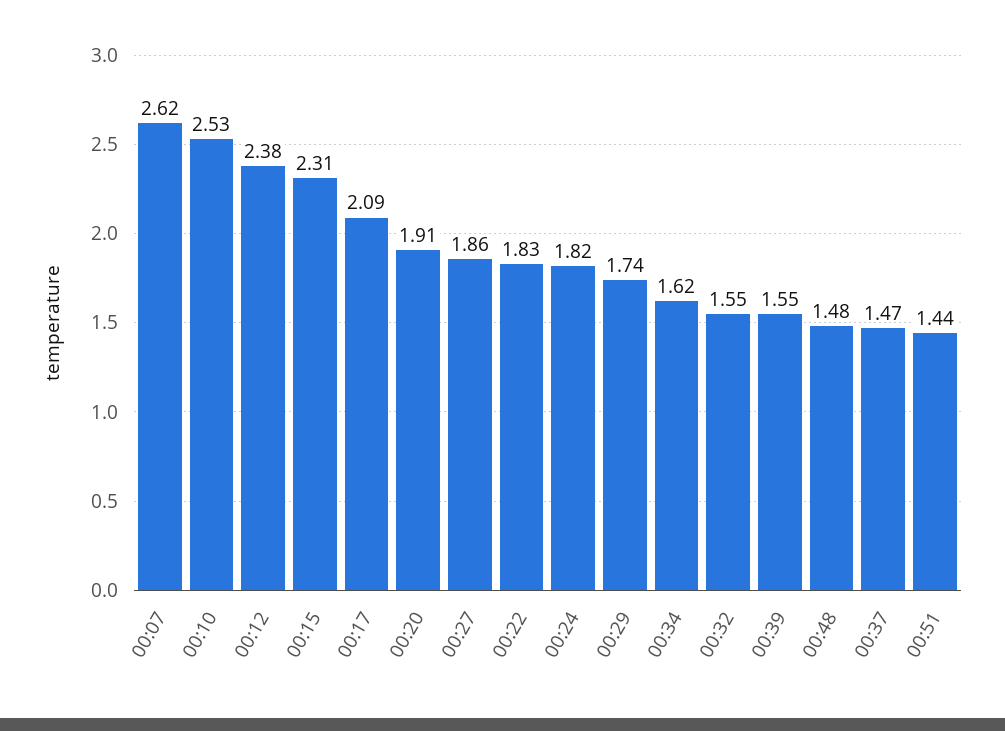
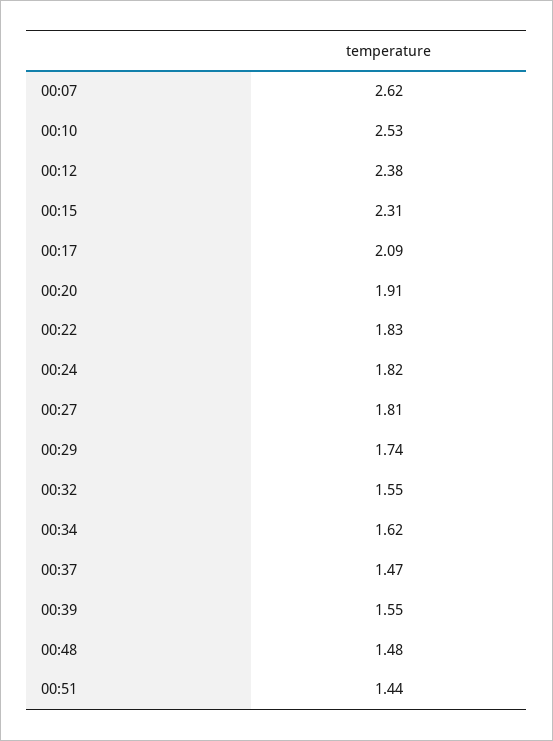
  {
    "00:07": 2.62,
    "00:10": 2.53,
    "00:12": 2.38,
    "00:15": 2.31,
    "00:17": 2.09,
    "00:20": 1.91,
-   "00:27": 1.86,
+   "00:27": 1.81,
    "00:22": 1.83,
    "00:24": 1.82,
    "00:29": 1.74,
    "00:34": 1.62,
    "00:32": 1.55,
    "00:39": 1.55,
    "00:48": 1.48,
    "00:37": 1.47,
    "00:51": 1.44
  }

